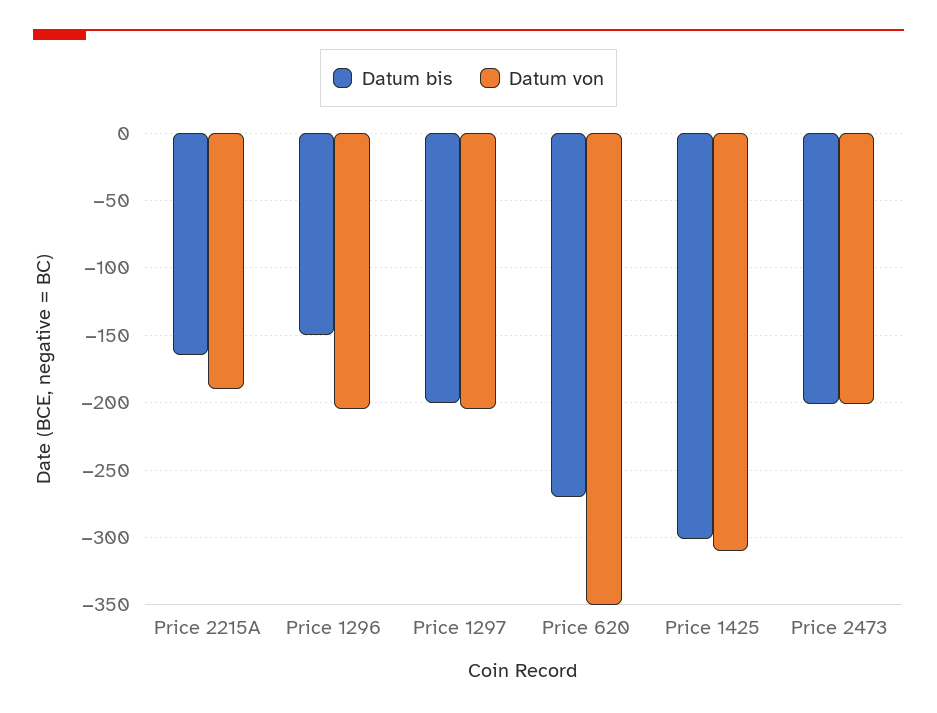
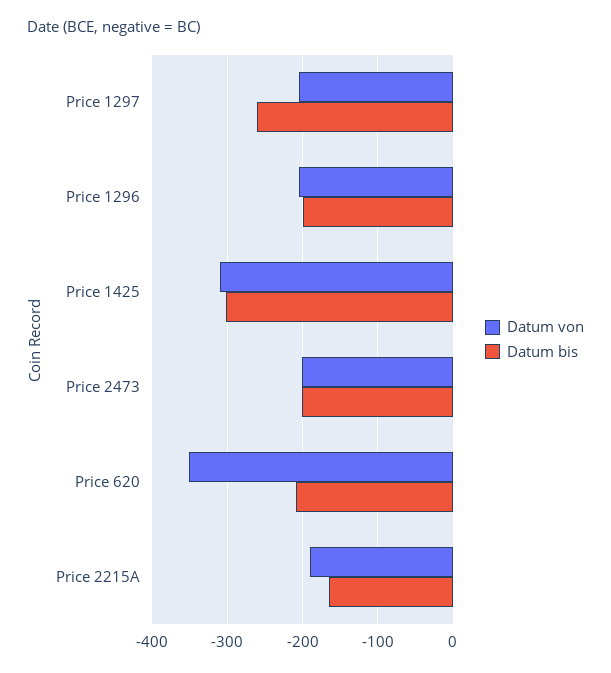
  {
    "Datum bis": {
      "Price 2215A": -165,
-     "Price 1296": -150,
+     "Price 1296": -200,
-     "Price 1297": -200,
+     "Price 1297": -260,
-     "Price 620": -270,
+     "Price 620": -210,
      "Price 1425": -300,
      "Price 2473": -200
    },
    "Datum von": {
      "Price 2215A": -190,
      "Price 1296": -205,
      "Price 1297": -205,
      "Price 620": -350,
      "Price 1425": -310,
      "Price 2473": -200
    }
  }

